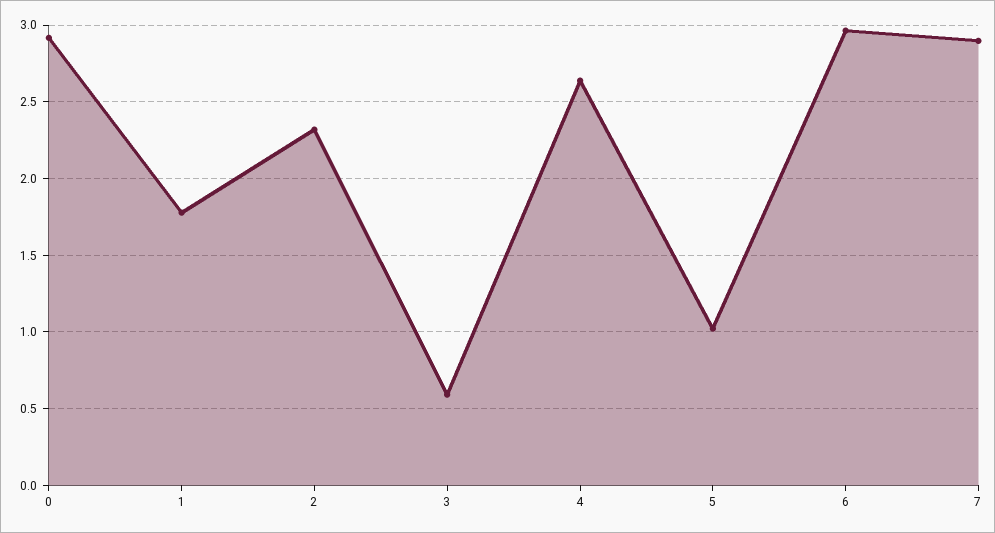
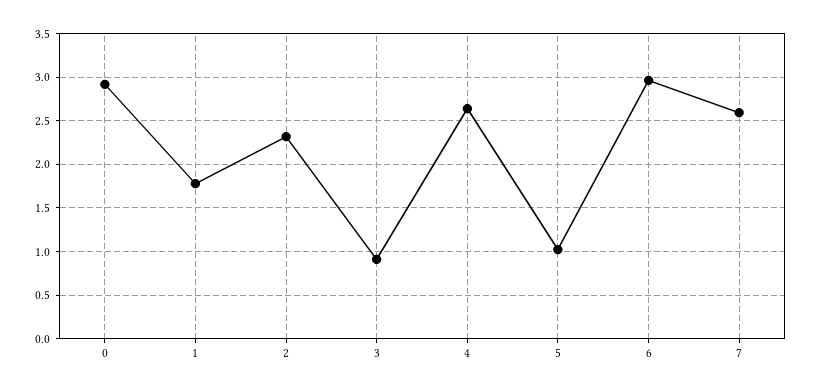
  {
    "0": 2.9,
    "1": 1.8,
    "2": 2.3,
-   "3": 0.6,
+   "3": 0.9,
    "4": 2.65,
    "5": 1,
    "6": 2.95,
-   "7": 2.9
+   "7": 2.6
  }

